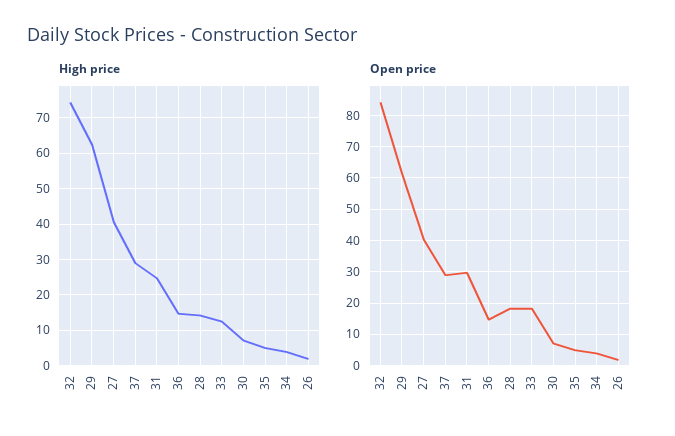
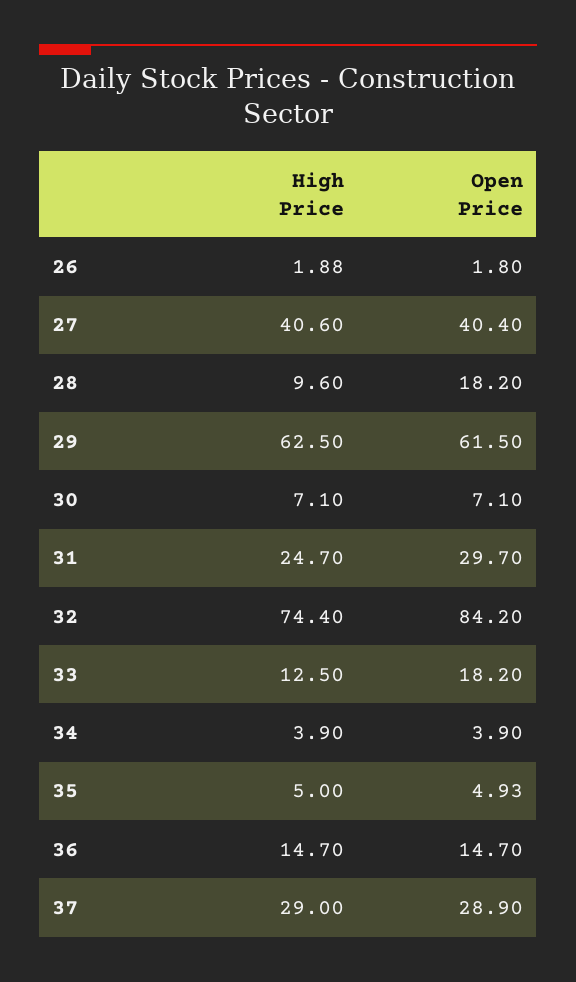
  {
    "High price": {
      "32": 74.4,
      "29": 62.5,
      "27": 40.6,
      "37": 29,
      "31": 24.7,
      "36": 14.7,
-     "28": 14,
+     "28": 9.6,
      "33": 12.5,
      "30": 7.1,
      "35": 5,
      "34": 3.9,
      "26": 1.88
    },
    "Open price": {
      "32": 84.2,
      "29": 61.5,
      "27": 40.4,
      "37": 28.9,
      "31": 29.7,
      "36": 14.7,
      "28": 18.2,
      "33": 18.2,
      "30": 7.1,
      "35": 4.93,
      "34": 3.9,
      "26": 1.8
    }
  }

